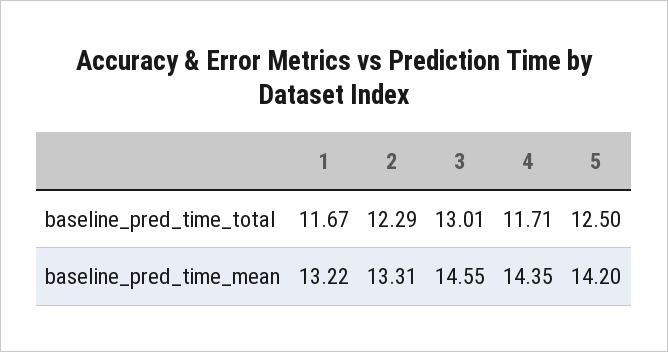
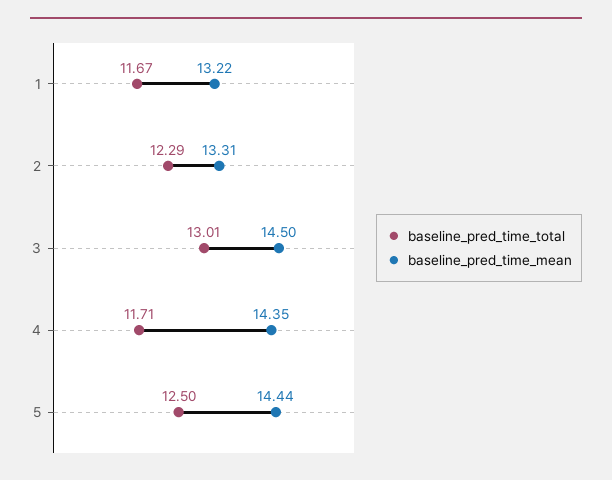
  {
    "baseline_pred_time_total": {
      "1": 11.67,
      "2": 12.29,
      "3": 13.01,
      "4": 11.71,
      "5": 12.5
    },
    "baseline_pred_time_mean": {
      "1": 13.22,
      "2": 13.31,
-     "3": 14.55,
+     "3": 14.5,
      "4": 14.35,
-     "5": 14.2
+     "5": 14.44
    }
  }

